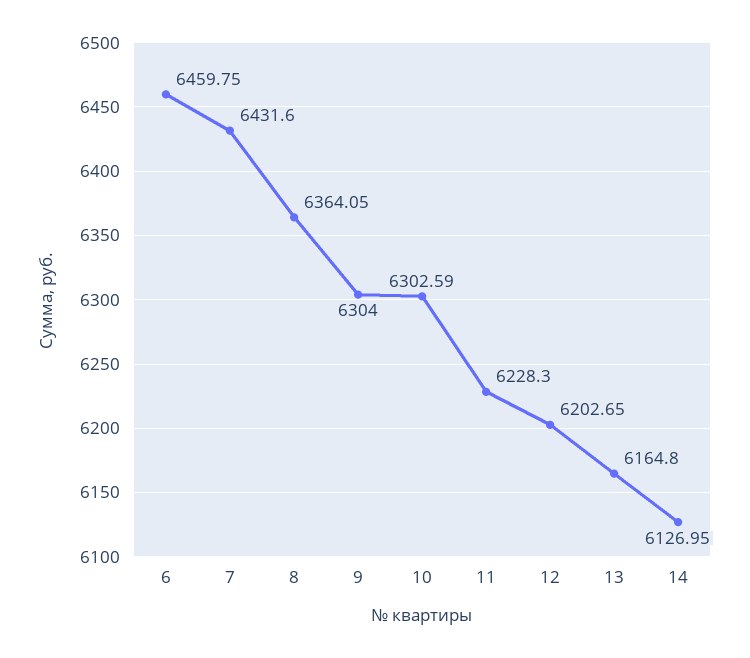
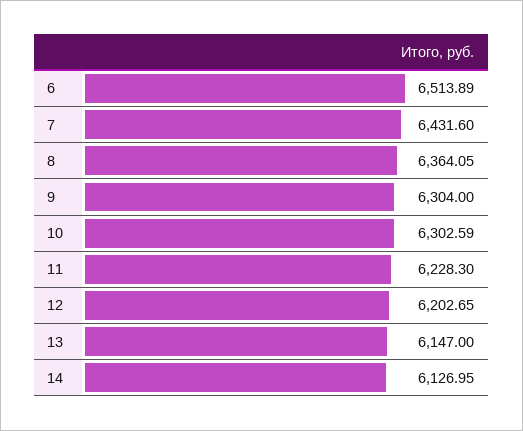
  {
-   "6": 6459.75,
+   "6": 6513.89,
    "7": 6431.6,
    "8": 6364.05,
    "9": 6304,
    "10": 6302.59,
    "11": 6228.3,
    "12": 6202.65,
-   "13": 6164.8,
+   "13": 6147,
    "14": 6126.95
  }

